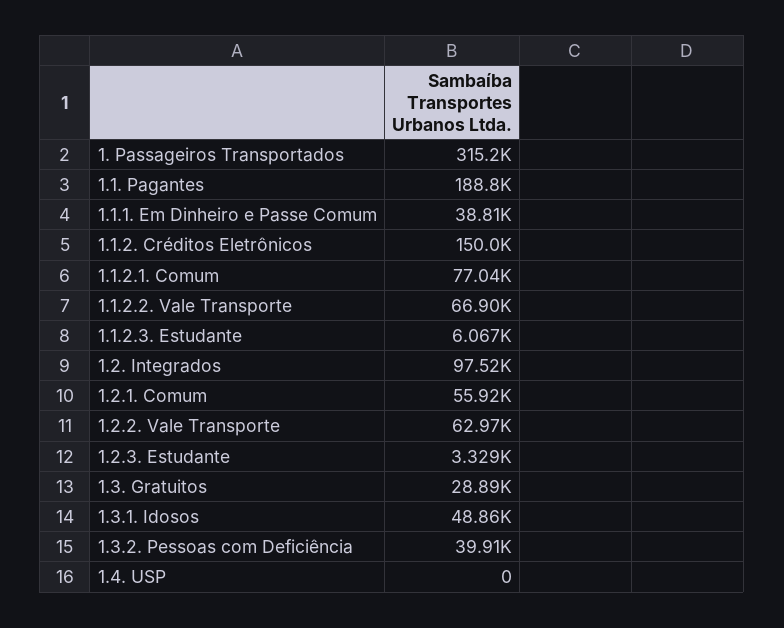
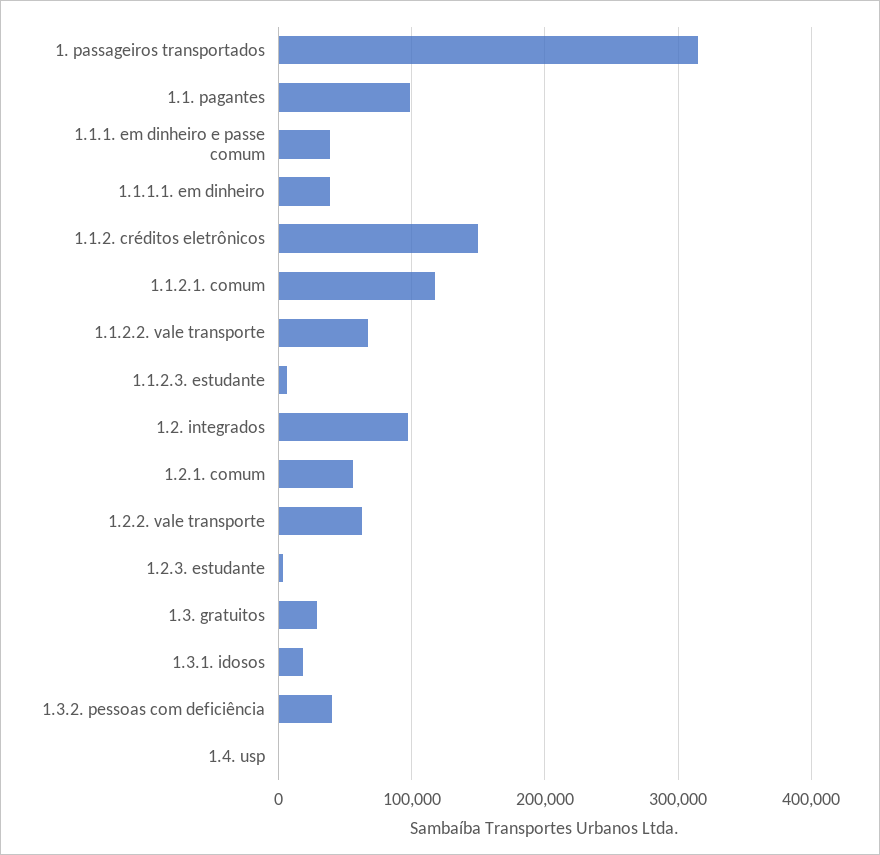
  {
    "1. Passageiros Transportados": 315200,
-   "1.1. Pagantes": 188800,
+   "1.1. Pagantes": 100000,
    "1.1.1. Em Dinheiro e Passe Comum": 38810,
    "1.1.2. Créditos Eletrônicos": 150000,
-   "1.1.2.1. Comum": 77040,
+   "1.1.2.1. Comum": 120000,
    "1.1.2.2. Vale Transporte": 66900,
    "1.1.2.3. Estudante": 6067,
    "1.2. Integrados": 97520,
    "1.2.1. Comum": 55920,
    "1.2.2. Vale Transporte": 62970,
    "1.2.3. Estudante": 3329,
    "1.3. Gratuitos": 28890,
-   "1.3.1. Idosos": 48860,
+   "1.3.1. Idosos": 20000,
    "1.3.2. Pessoas com Deficiência": 39910,
-   "1.4. USP": 0
+   "1.4. USP": 0,
+   "1.1.1.1. em dinheiro": 40000
  }

